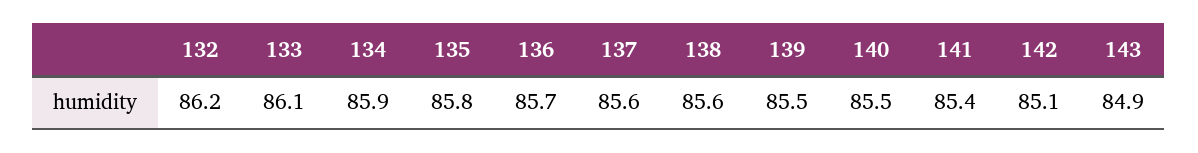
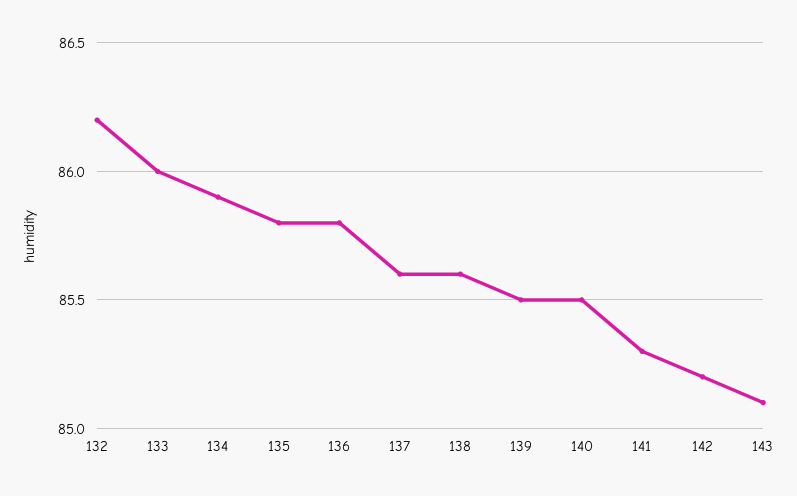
  {
    "132": 86.2,
-   "133": 86.1,
+   "133": 86,
    "134": 85.9,
    "135": 85.8,
-   "136": 85.7,
+   "136": 85.8,
    "137": 85.6,
    "138": 85.6,
    "139": 85.5,
    "140": 85.5,
-   "141": 85.4,
+   "141": 85.3,
-   "142": 85.1,
+   "142": 85.2,
-   "143": 84.9
+   "143": 85.1
  }

